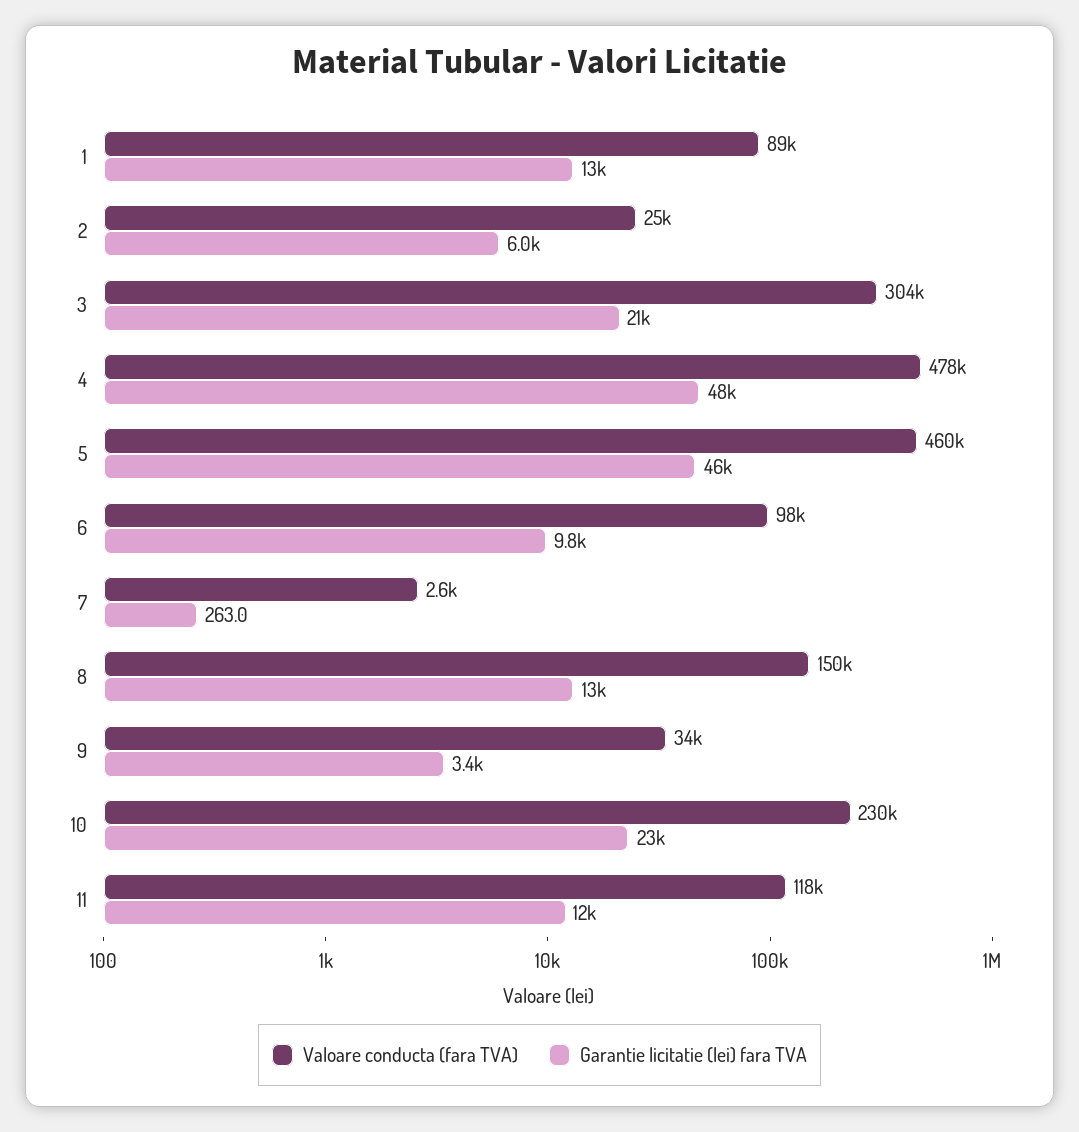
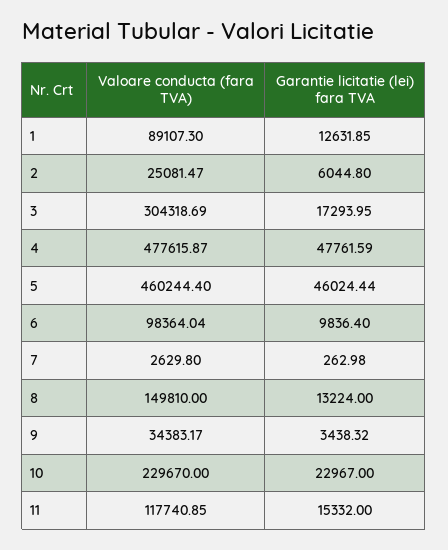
  {
    "Valoare conducta (fara TVA)": {
      "1": 89107.3,
      "2": 25081.47,
      "3": 304318.69,
      "4": 477615.87,
      "5": 460244.4,
      "6": 98364.04,
      "7": 2629.8,
      "8": 149810,
      "9": 34383.17,
      "10": 229670,
      "11": 117740.85
    },
    "Garantie licitatie (lei) fara TVA": {
      "1": 12631.85,
      "2": 6044.8,
-     "3": 21000,
+     "3": 17293.95,
      "4": 47761.59,
      "5": 46024.44,
      "6": 9836.4,
      "7": 262.98,
      "8": 13224,
      "9": 3438.32,
      "10": 22967,
-     "11": 12000
+     "11": 15332
    }
  }

